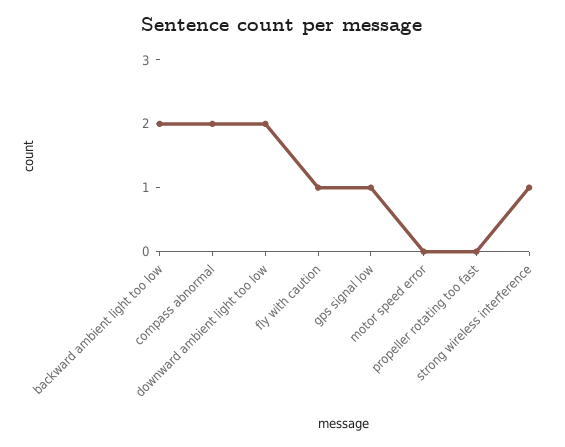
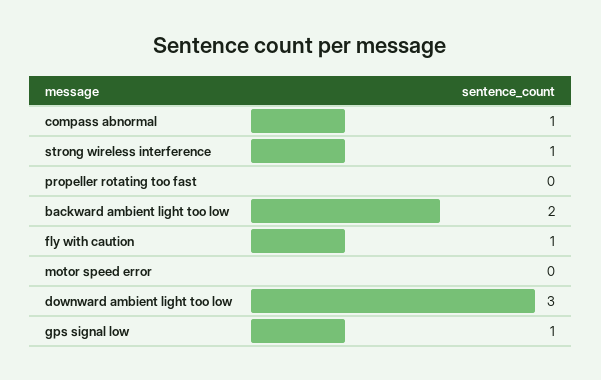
  {
    "backward ambient light too low": 2,
-   "compass abnormal": 2,
+   "compass abnormal": 1,
-   "downward ambient light too low": 2,
+   "downward ambient light too low": 3,
    "fly with caution": 1,
    "gps signal low": 1,
    "motor speed error": 0,
    "propeller rotating too fast": 0,
    "strong wireless interference": 1
  }

